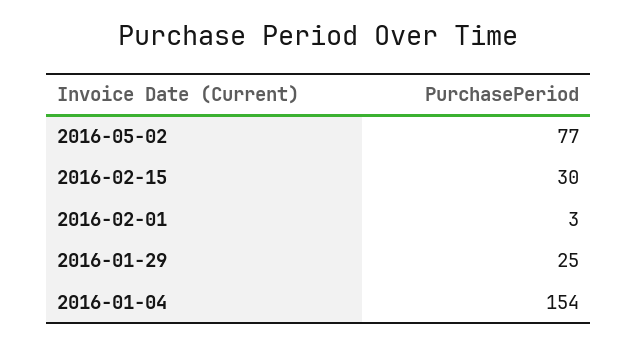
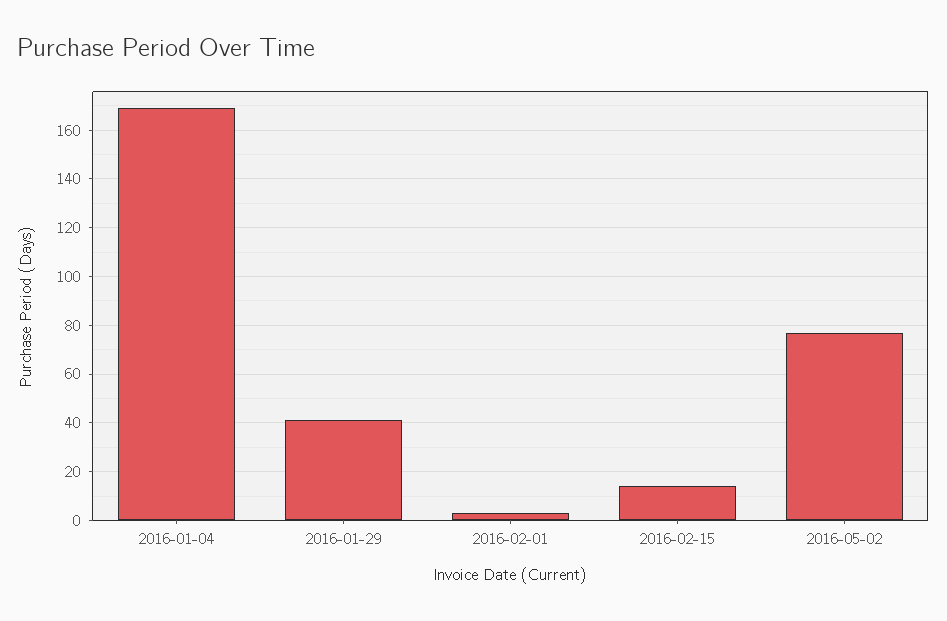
  {
    "2016-05-02": 77,
-   "2016-02-15": 30,
+   "2016-02-15": 15,
    "2016-02-01": 3,
-   "2016-01-29": 25,
+   "2016-01-29": 40,
-   "2016-01-04": 154
+   "2016-01-04": 170
  }

